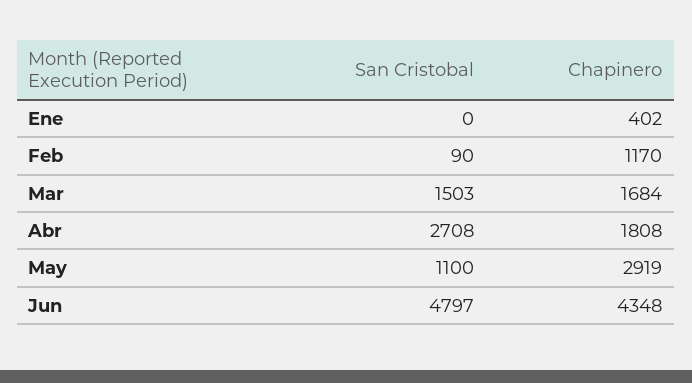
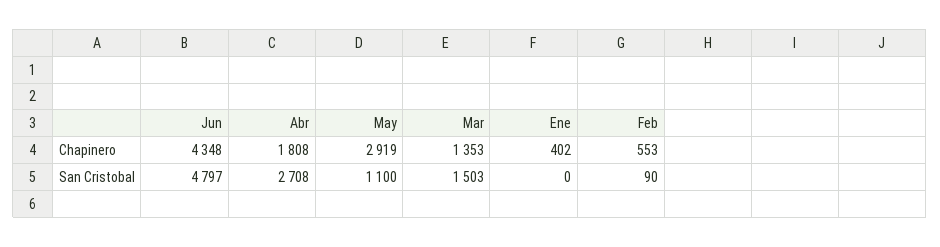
  {
    "San Cristobal": {
      "Ene": 0,
      "Feb": 90,
      "Mar": 1503,
      "Abr": 2708,
      "May": 1100,
      "Jun": 4797
    },
    "Chapinero": {
      "Ene": 402,
-     "Feb": 1170,
+     "Feb": 553,
-     "Mar": 1684,
+     "Mar": 1353,
      "Abr": 1808,
      "May": 2919,
      "Jun": 4348
    }
  }

